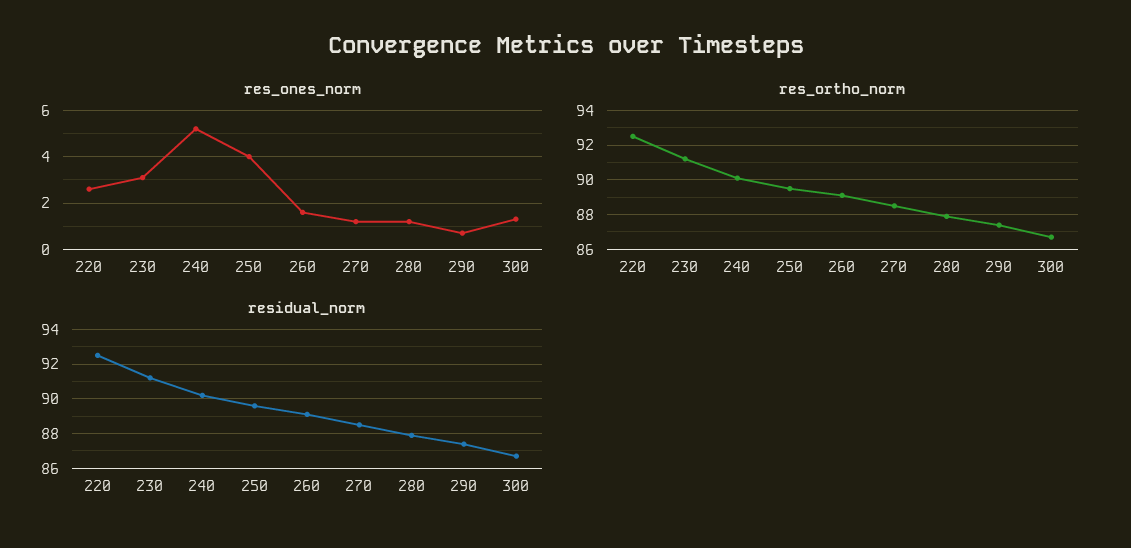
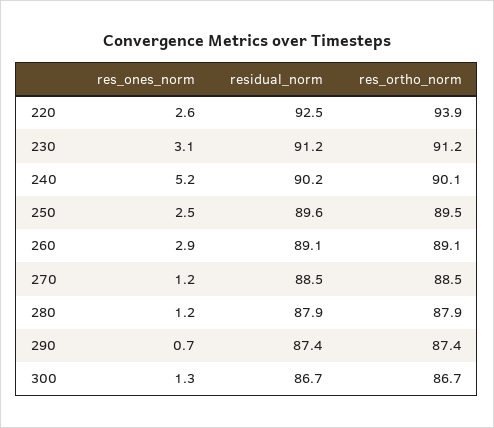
  {
    "res_ones_norm": {
      "220": 2.6,
      "230": 3.1,
      "240": 5.2,
-     "250": 4,
+     "250": 2.5,
-     "260": 1.5,
+     "260": 2.9,
      "270": 1.2,
      "280": 1.2,
      "290": 0.7,
      "300": 1.3
    },
    "res_ortho_norm": {
-     "220": 92.5,
+     "220": 93.9,
      "230": 91.2,
      "240": 90.1,
      "250": 89.5,
      "260": 89.1,
      "270": 88.5,
      "280": 87.9,
      "290": 87.4,
      "300": 86.7
    },
    "residual_norm": {
      "220": 92.5,
      "230": 91.2,
      "240": 90.2,
      "250": 89.6,
      "260": 89.1,
      "270": 88.5,
      "280": 87.9,
      "290": 87.4,
      "300": 86.7
    }
  }

